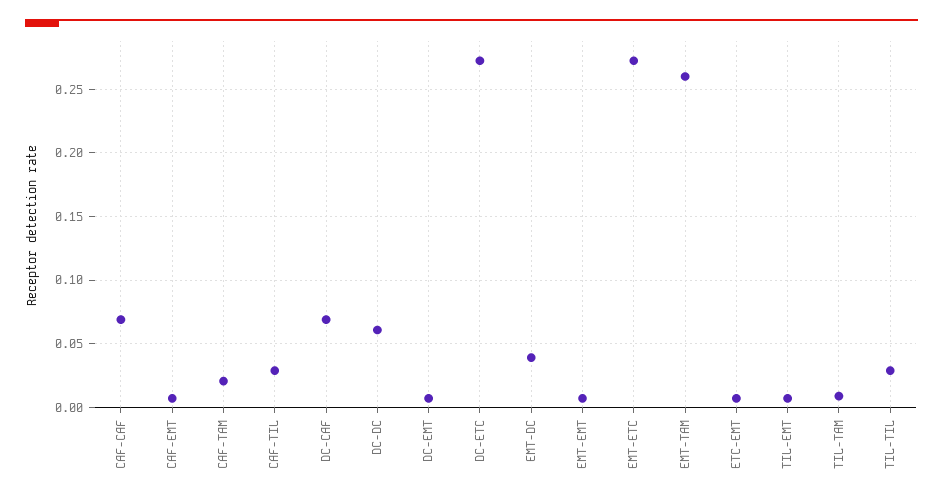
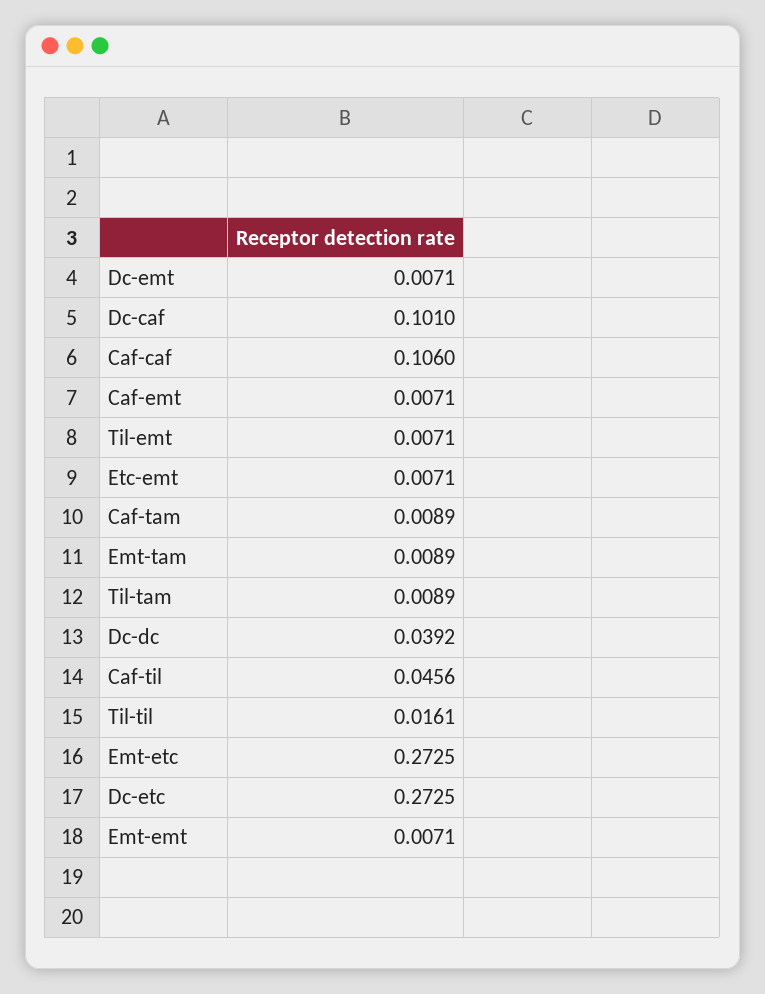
  {
-   "CAF-CAF": 0.07,
+   "CAF-CAF": 0.106,
    "CAF-EMT": 0.0071,
-   "CAF-TAM": 0.02,
+   "CAF-TAM": 0.0089,
-   "CAF-TIL": 0.03,
+   "CAF-TIL": 0.0456,
-   "DC-CAF": 0.07,
+   "DC-CAF": 0.101,
-   "DC-DC": 0.06,
+   "DC-DC": 0.0392,
    "DC-EMT": 0.0071,
    "DC-ETC": 0.2725,
-   "EMT-DC": 0.04,
    "EMT-EMT": 0.0071,
    "EMT-ETC": 0.2725,
-   "EMT-TAM": 0.26,
+   "EMT-TAM": 0.0089,
    "ETC-EMT": 0.0071,
    "TIL-EMT": 0.0071,
    "TIL-TAM": 0.0089,
-   "TIL-TIL": 0.03
+   "TIL-TIL": 0.0161
  }

